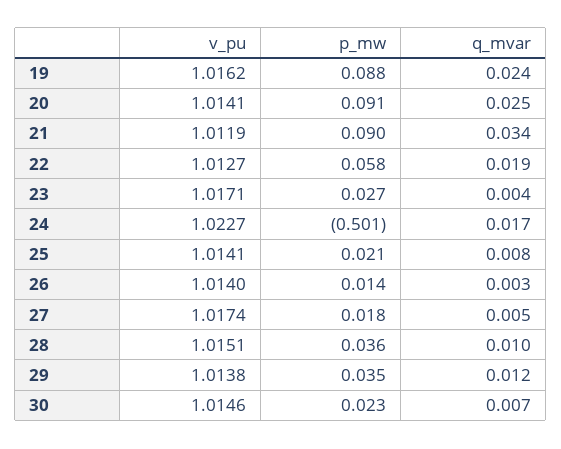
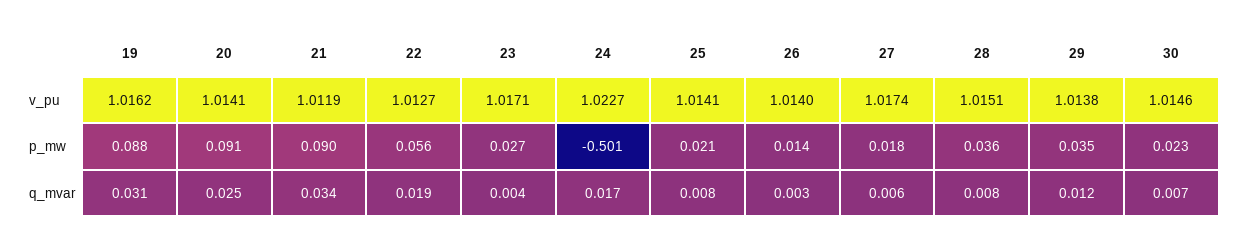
  {
    "v_pu": {
      "19": 1.0162,
      "20": 1.0141,
      "21": 1.0119,
      "22": 1.0127,
      "23": 1.0171,
      "24": 1.0227,
      "25": 1.0141,
      "26": 1.014,
      "27": 1.0174,
      "28": 1.0151,
      "29": 1.0138,
      "30": 1.0146
    },
    "p_mw": {
      "19": 0.088,
      "20": 0.091,
      "21": 0.09,
-     "22": 0.058,
+     "22": 0.056,
      "23": 0.027,
      "24": -0.501,
      "25": 0.021,
      "26": 0.014,
      "27": 0.018,
      "28": 0.036,
      "29": 0.035,
      "30": 0.023
    },
    "q_mvar": {
-     "19": 0.024,
+     "19": 0.031,
      "20": 0.025,
      "21": 0.034,
      "22": 0.019,
      "23": 0.004,
      "24": 0.017,
      "25": 0.008,
      "26": 0.003,
-     "27": 0.005,
+     "27": 0.006,
-     "28": 0.01,
+     "28": 0.008,
      "29": 0.012,
      "30": 0.007
    }
  }

